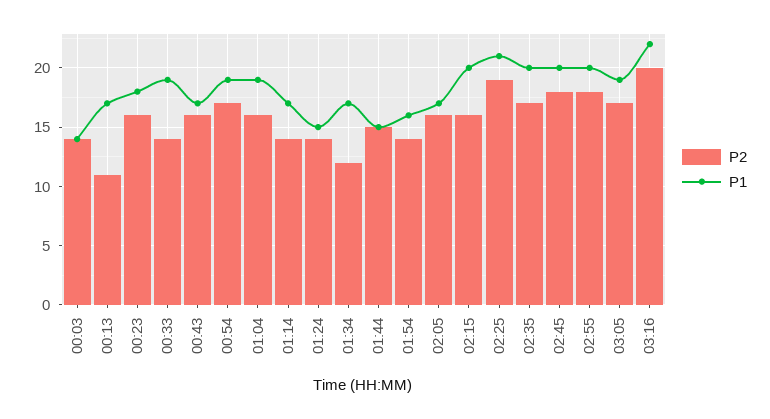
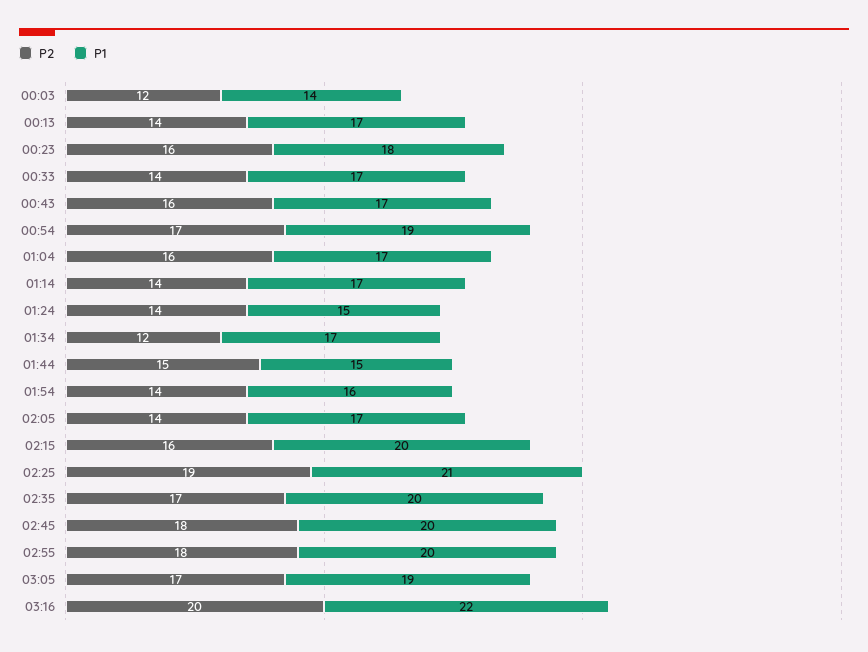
  {
    "P2": {
-     "00:03": 14,
+     "00:03": 12,
-     "00:13": 11,
+     "00:13": 14,
      "00:23": 16,
      "00:33": 14,
      "00:43": 16,
      "00:54": 17,
      "01:04": 16,
      "01:14": 14,
      "01:24": 14,
      "01:34": 12,
      "01:44": 15,
      "01:54": 14,
-     "02:05": 16,
+     "02:05": 14,
      "02:15": 16,
      "02:25": 19,
      "02:35": 17,
      "02:45": 18,
      "02:55": 18,
      "03:05": 17,
      "03:16": 20
    },
    "P1": {
      "00:03": 14,
      "00:13": 17,
      "00:23": 18,
-     "00:33": 19,
+     "00:33": 17,
      "00:43": 17,
      "00:54": 19,
-     "01:04": 19,
+     "01:04": 17,
      "01:14": 17,
      "01:24": 15,
      "01:34": 17,
      "01:44": 15,
      "01:54": 16,
      "02:05": 17,
      "02:15": 20,
      "02:25": 21,
      "02:35": 20,
      "02:45": 20,
      "02:55": 20,
      "03:05": 19,
      "03:16": 22
    }
  }

